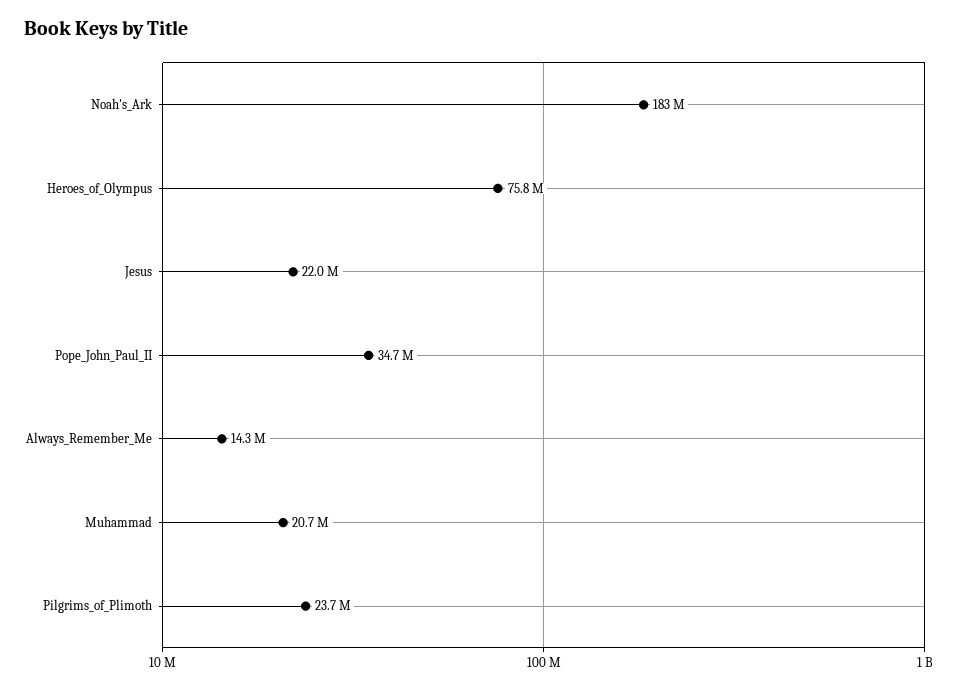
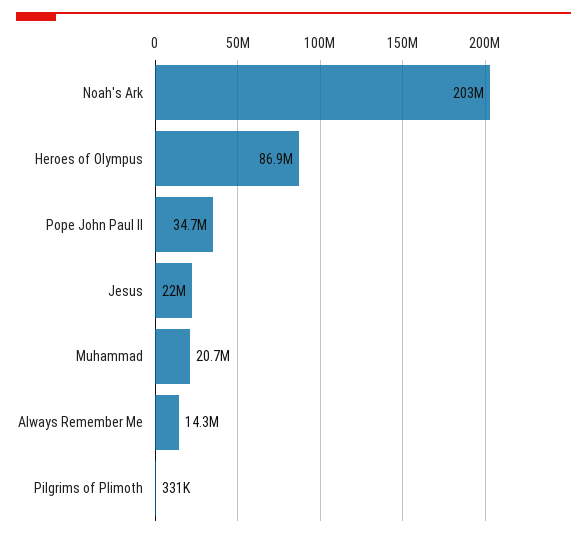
  {
-   "Noah's_Ark": 183000000,
+   "Noah's_Ark": 203000000,
-   "Heroes_of_Olympus": 75800000,
+   "Heroes_of_Olympus": 86900000,
    "Jesus": 22000000,
    "Pope_John_Paul_II": 34700000,
    "Always_Remember_Me": 14300000,
    "Muhammad": 20700000,
-   "Pilgrims_of_Plimoth": 23700000
+   "Pilgrims_of_Plimoth": 331000
  }

